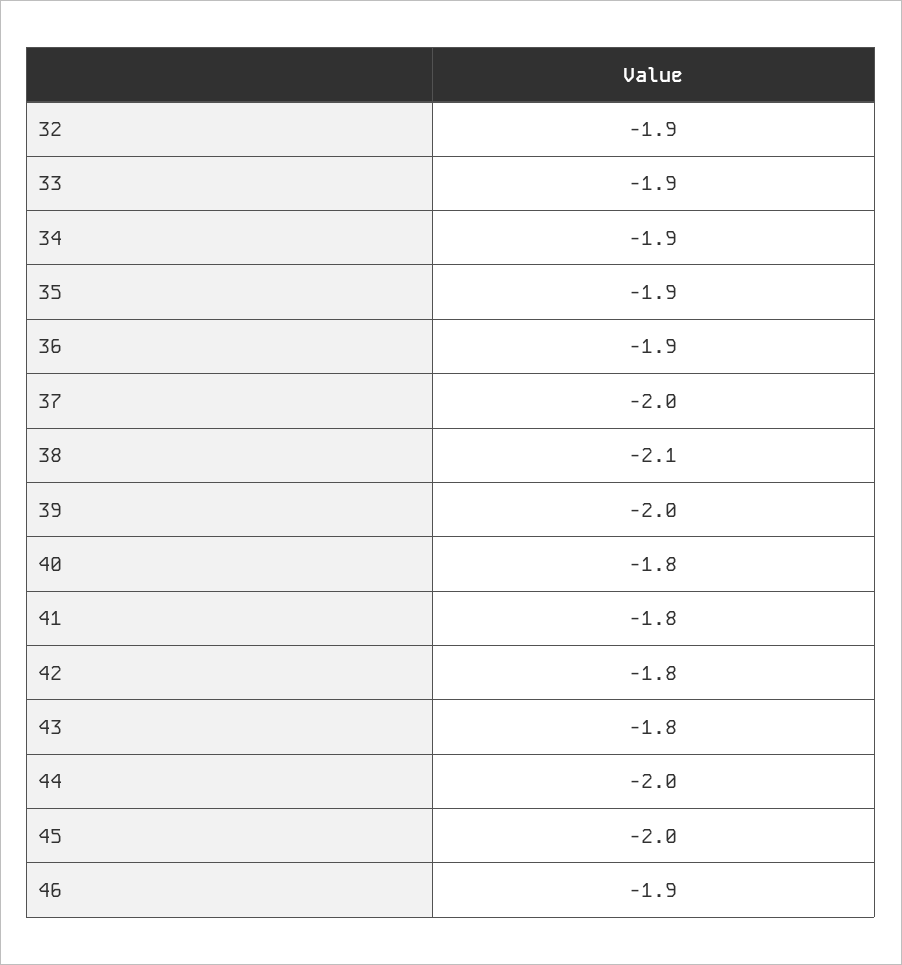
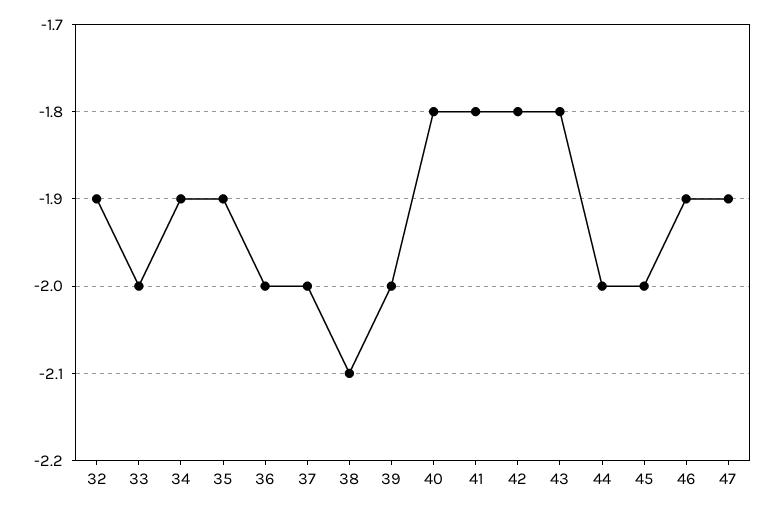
  {
    "32": -1.9,
-   "33": -1.9,
+   "33": -2,
    "34": -1.9,
    "35": -1.9,
-   "36": -1.9,
+   "36": -2,
    "37": -2,
    "38": -2.1,
    "39": -2,
    "40": -1.8,
    "41": -1.8,
    "42": -1.8,
    "43": -1.8,
    "44": -2,
    "45": -2,
-   "46": -1.9
+   "46": -1.9,
+   "47": -1.9
  }

